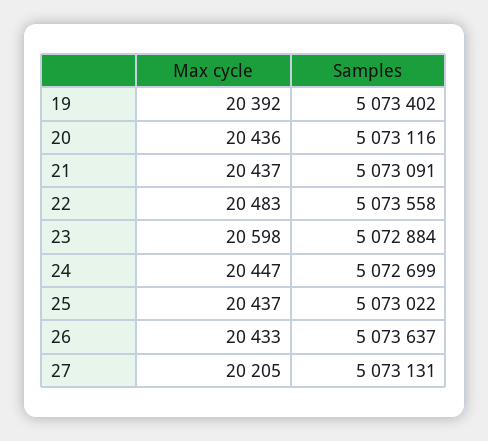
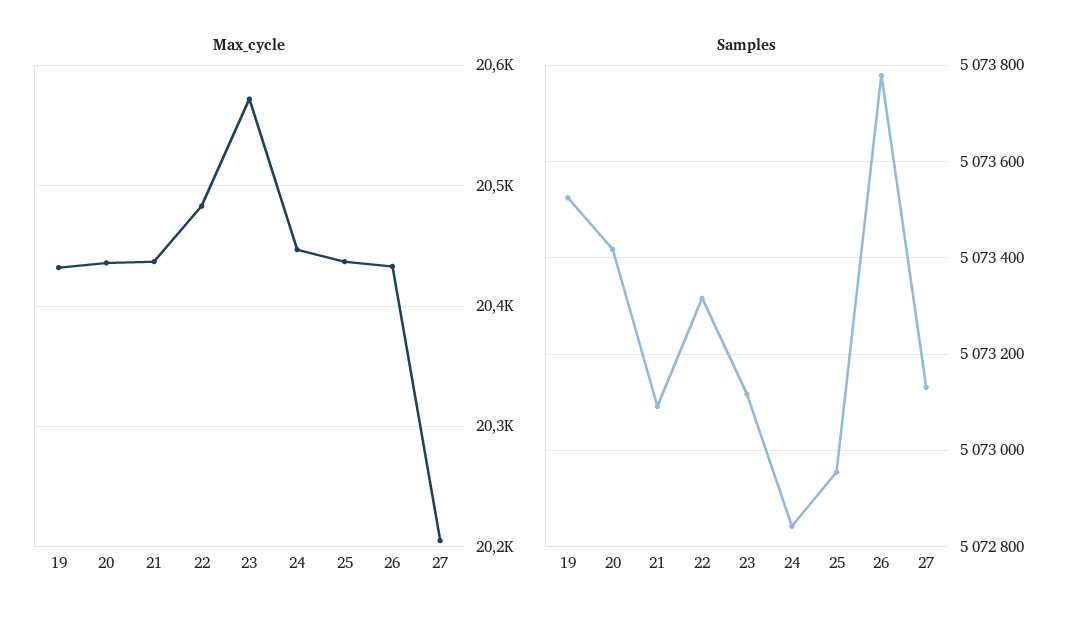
  {
    "Max cycle": {
-     "19": 20392,
+     "19": 20430,
      "20": 20436,
      "21": 20437,
      "22": 20483,
-     "23": 20598,
+     "23": 20570,
      "24": 20447,
      "25": 20437,
      "26": 20433,
      "27": 20205
    },
    "Samples": {
-     "19": 5073402,
+     "19": 5073520,
-     "20": 5073116,
+     "20": 5073420,
      "21": 5073091,
-     "22": 5073558,
+     "22": 5073320,
-     "23": 5072884,
+     "23": 5073120,
-     "24": 5072699,
+     "24": 5072840,
-     "25": 5073022,
+     "25": 5072960,
-     "26": 5073637,
+     "26": 5073780,
      "27": 5073131
    }
  }

